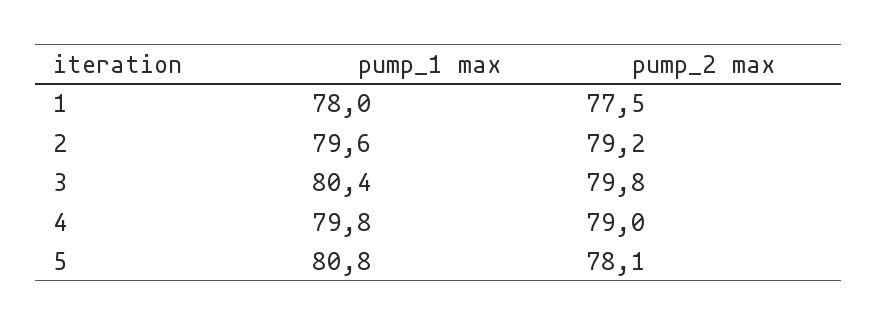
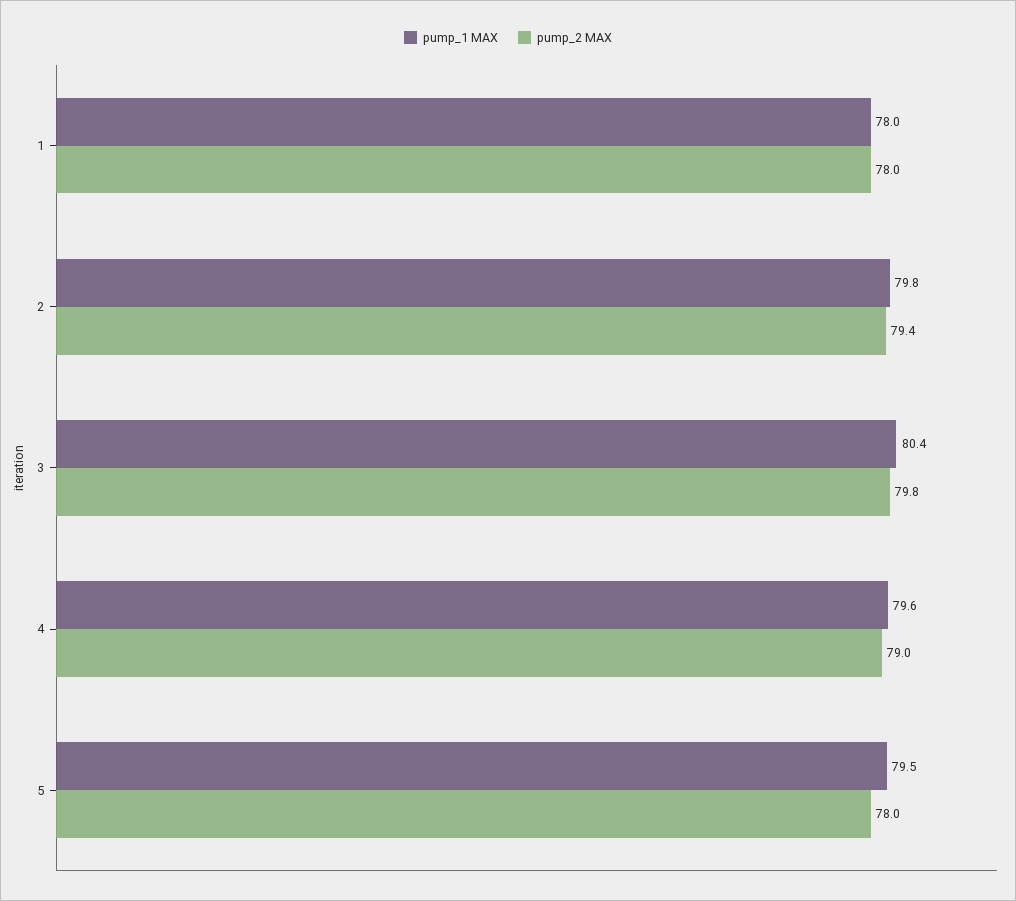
  {
    "pump_1 max": {
      "1": 78,
-     "2": 79.6,
+     "2": 79.8,
      "3": 80.4,
-     "4": 79.8,
+     "4": 79.6,
-     "5": 80.8
+     "5": 79.5
    },
    "pump_2 max": {
-     "1": 77.5,
+     "1": 78,
-     "2": 79.2,
+     "2": 79.4,
      "3": 79.8,
      "4": 79,
-     "5": 78.1
+     "5": 78
    }
  }

